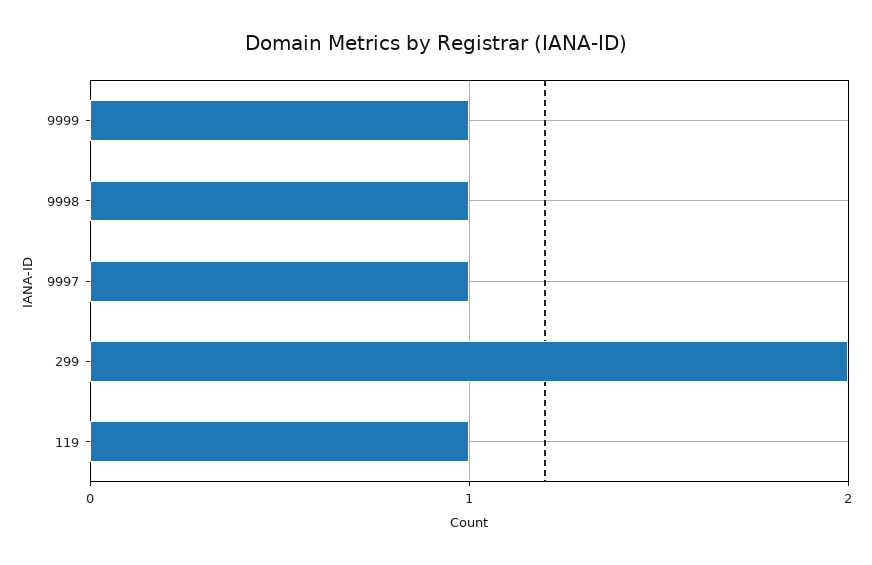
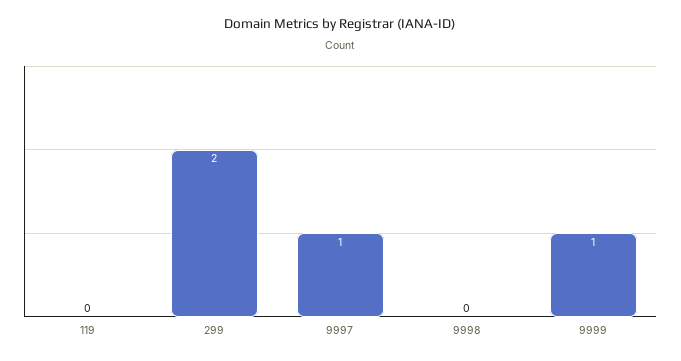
  {
    "9999": 1,
-   "9998": 1,
+   "9998": 0,
    "9997": 1,
    "299": 2,
-   "119": 1
+   "119": 0
  }

